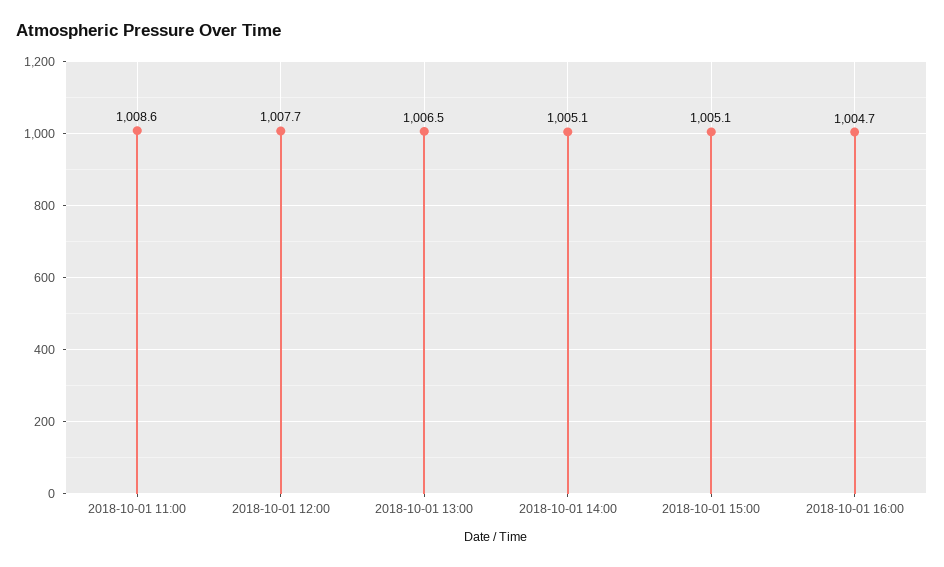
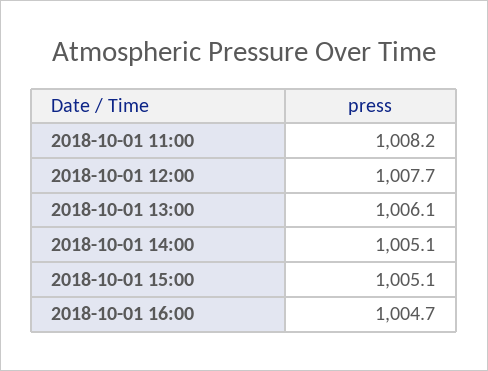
  {
-   "2018-10-01 11:00": 1008.6,
+   "2018-10-01 11:00": 1008.2,
    "2018-10-01 12:00": 1007.7,
-   "2018-10-01 13:00": 1006.5,
+   "2018-10-01 13:00": 1006.1,
    "2018-10-01 14:00": 1005.1,
    "2018-10-01 15:00": 1005.1,
    "2018-10-01 16:00": 1004.7
  }

